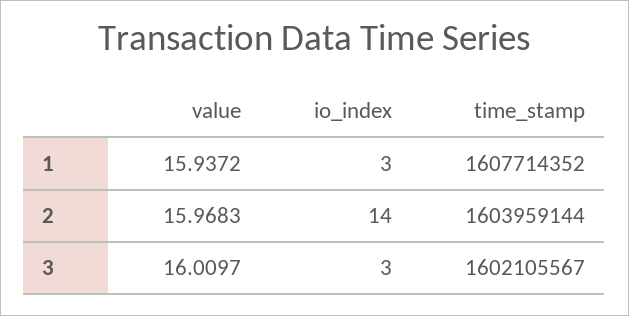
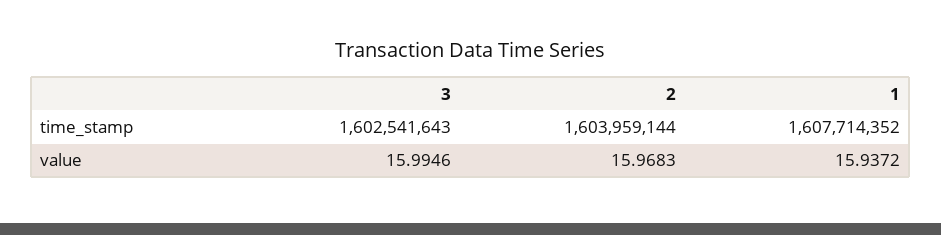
  {
    "value": {
      "1": 15.9372,
      "2": 15.9683,
-     "3": 16.0097
+     "3": 15.9946
    },
-   "io_index": {
-     "1": 3,
-     "2": 14,
-     "3": 3
-   },
    "time_stamp": {
      "1": 1607714352,
      "2": 1603959144,
-     "3": 1602105567
+     "3": 1602541643
    }
  }

